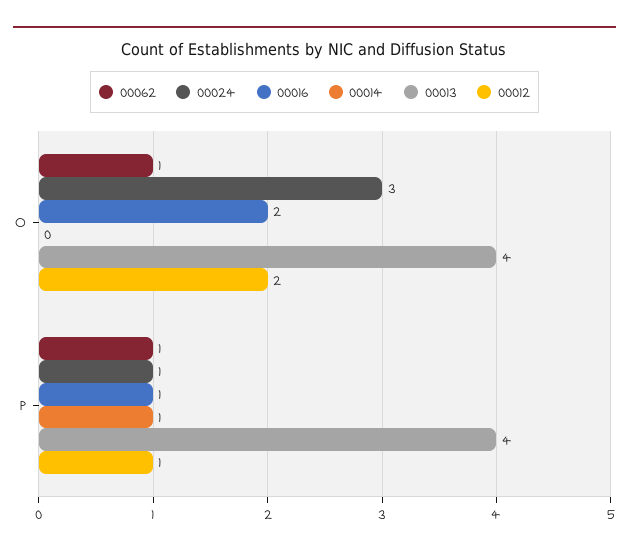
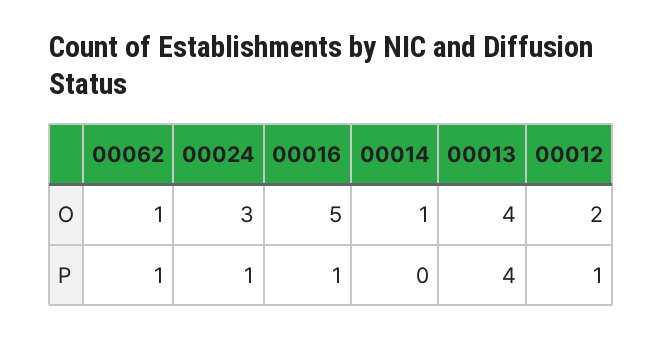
  {
    "00062": {
      "O": 1,
      "P": 1
    },
    "00024": {
      "O": 3,
      "P": 1
    },
    "00016": {
-     "O": 2,
+     "O": 5,
      "P": 1
    },
    "00014": {
-     "O": 0,
+     "O": 1,
-     "P": 1
+     "P": 0
    },
    "00013": {
      "O": 4,
      "P": 4
    },
    "00012": {
      "O": 2,
      "P": 1
    }
  }

